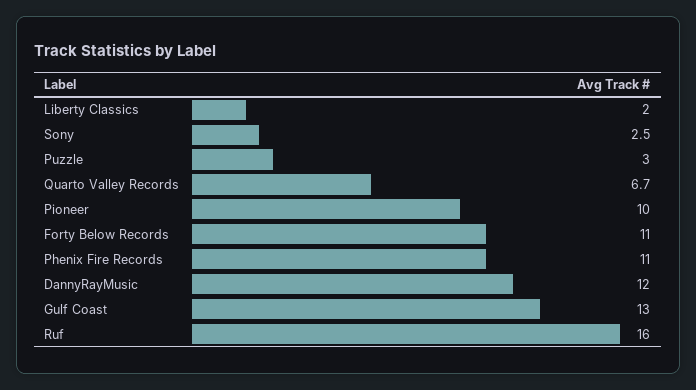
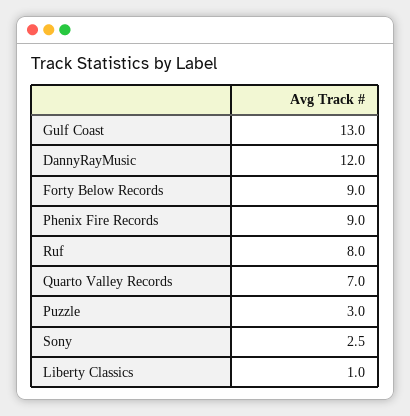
  {
-   "Liberty Classics": 2,
+   "Liberty Classics": 1,
    "Sony": 2.5,
    "Puzzle": 3,
-   "Quarto Valley Records": 6.7,
+   "Quarto Valley Records": 7,
-   "Pioneer": 10,
-   "Forty Below Records": 11,
+   "Forty Below Records": 9,
-   "Phenix Fire Records": 11,
+   "Phenix Fire Records": 9,
    "DannyRayMusic": 12,
    "Gulf Coast": 13,
-   "Ruf": 16
+   "Ruf": 8
  }

